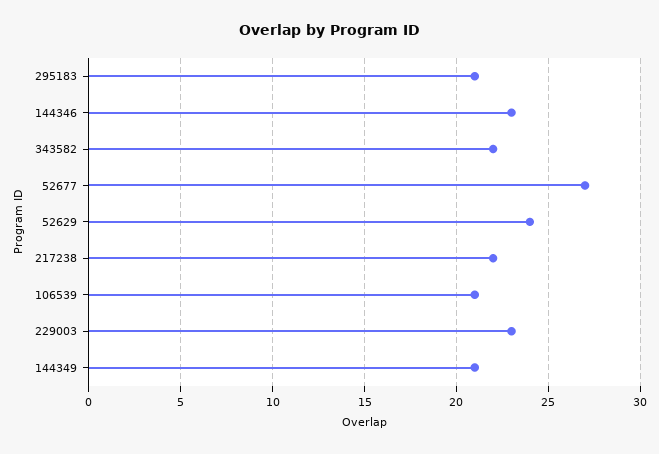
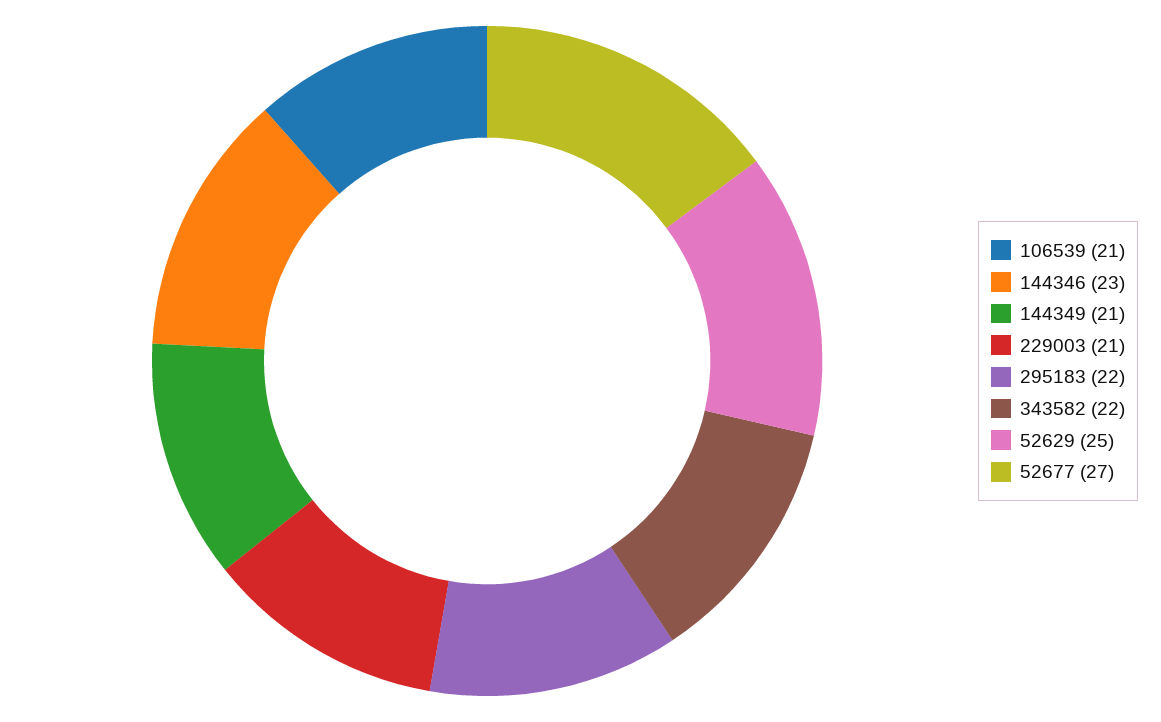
  {
-   "295183": 21,
+   "295183": 22,
    "144346": 23,
    "343582": 22,
    "52677": 27,
-   "52629": 24,
+   "52629": 25,
-   "217238": 22,
    "106539": 21,
-   "229003": 23,
+   "229003": 21,
    "144349": 21
  }

